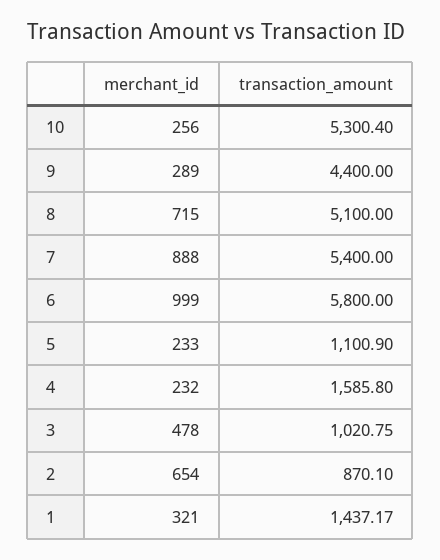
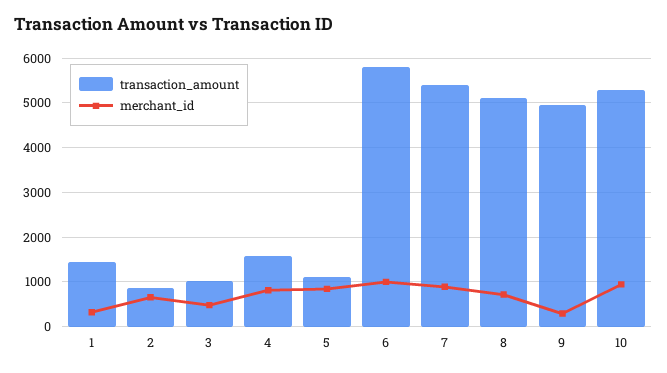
  {
    "merchant_id": {
-     "10": 256,
+     "10": 1000,
      "9": 289,
      "8": 715,
      "7": 888,
      "6": 999,
-     "5": 233,
+     "5": 800,
-     "4": 232,
+     "4": 800,
      "3": 478,
      "2": 654,
      "1": 321
    },
    "transaction_amount": {
      "10": 5300.4,
-     "9": 4400,
+     "9": 5000,
      "8": 5100,
      "7": 5400,
      "6": 5800,
      "5": 1100.9,
      "4": 1585.8,
      "3": 1020.75,
      "2": 870.1,
      "1": 1437.17
    }
  }

